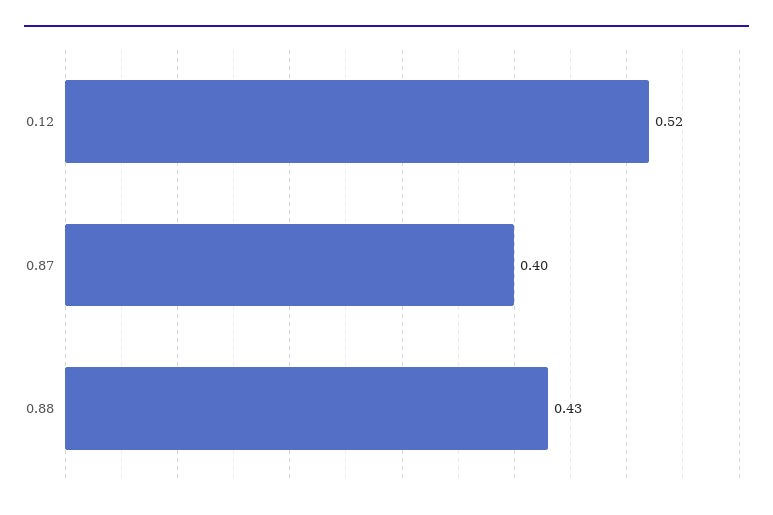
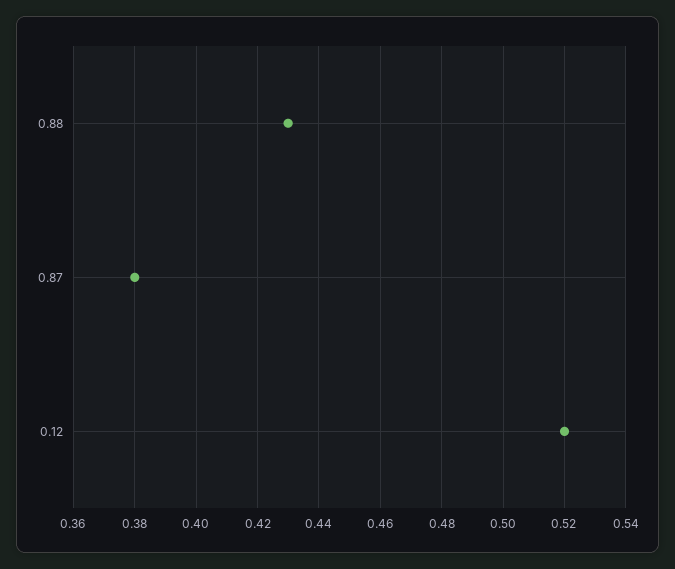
  {
    "0.12": 0.52,
-   "0.87": 0.4,
+   "0.87": 0.38,
    "0.88": 0.43
  }

